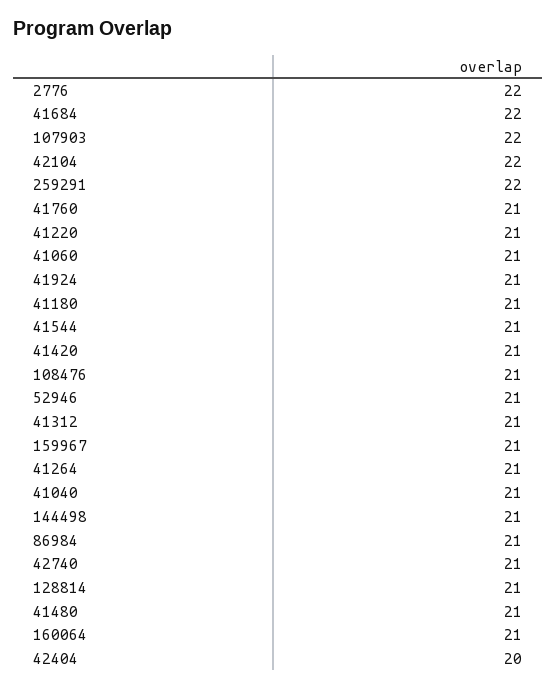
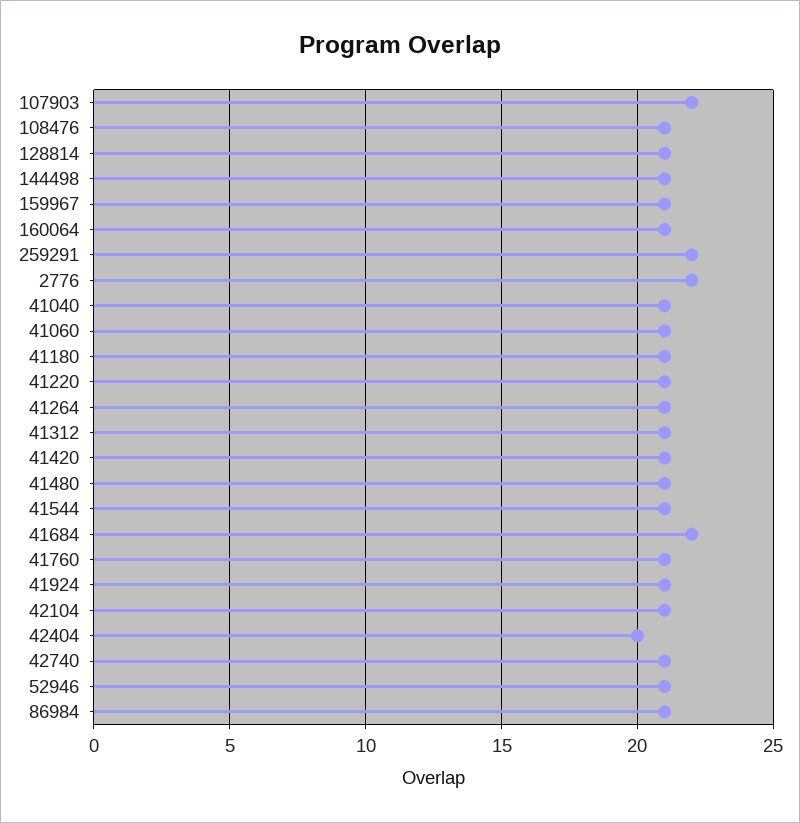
  {
    "2776": 22,
    "41684": 22,
    "107903": 22,
-   "42104": 22,
+   "42104": 21,
    "259291": 22,
    "41760": 21,
    "41220": 21,
    "41060": 21,
    "41924": 21,
    "41180": 21,
    "41544": 21,
    "41420": 21,
    "108476": 21,
    "52946": 21,
    "41312": 21,
    "159967": 21,
    "41264": 21,
    "41040": 21,
    "144498": 21,
    "86984": 21,
    "42740": 21,
    "128814": 21,
    "41480": 21,
    "160064": 21,
    "42404": 20
  }

